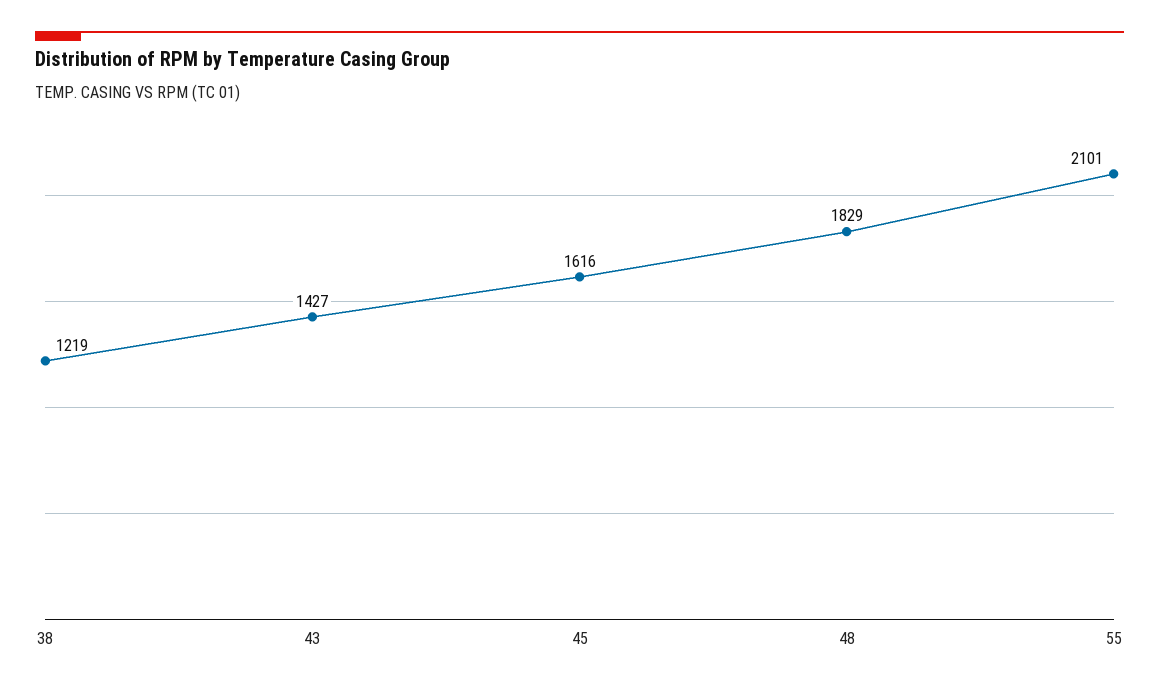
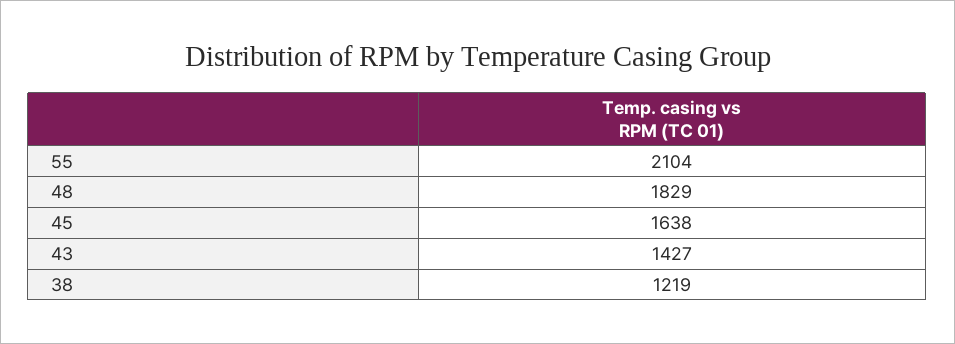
  {
    "38": 1219,
    "43": 1427,
-   "45": 1616,
+   "45": 1638,
    "48": 1829,
-   "55": 2101
+   "55": 2104
  }

